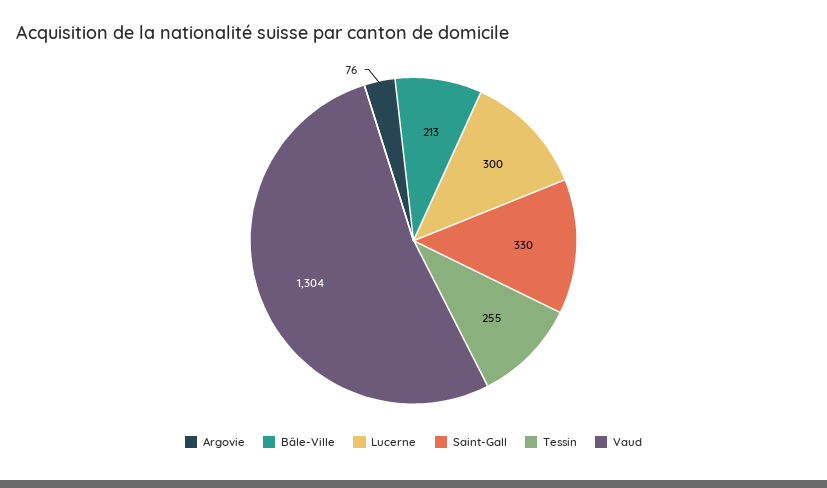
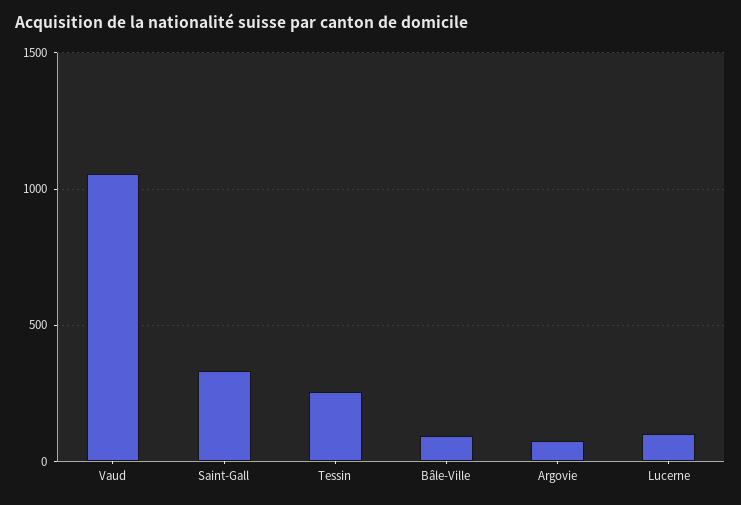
  {
    "Argovie": 76,
-   "Bâle-Ville": 213,
+   "Bâle-Ville": 100,
-   "Lucerne": 300,
+   "Lucerne": 100,
    "Saint-Gall": 330,
    "Tessin": 255,
-   "Vaud": 1304
+   "Vaud": 1050
  }

